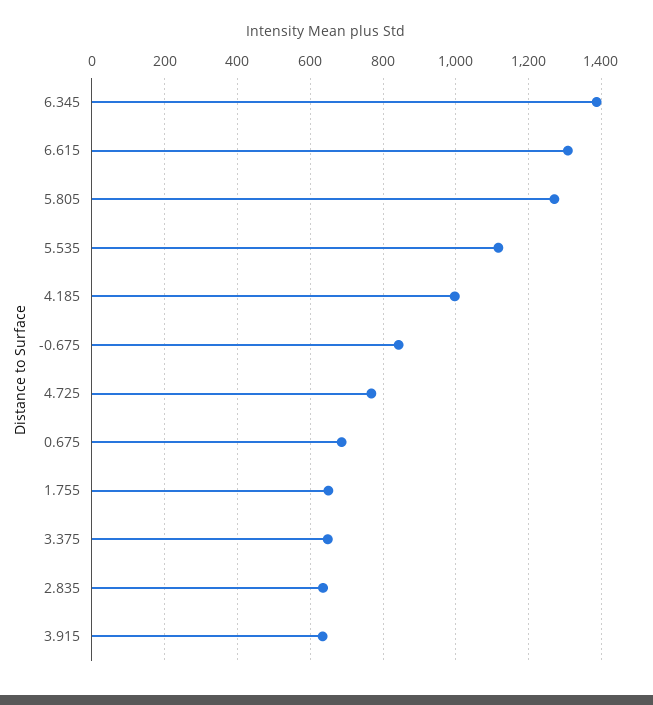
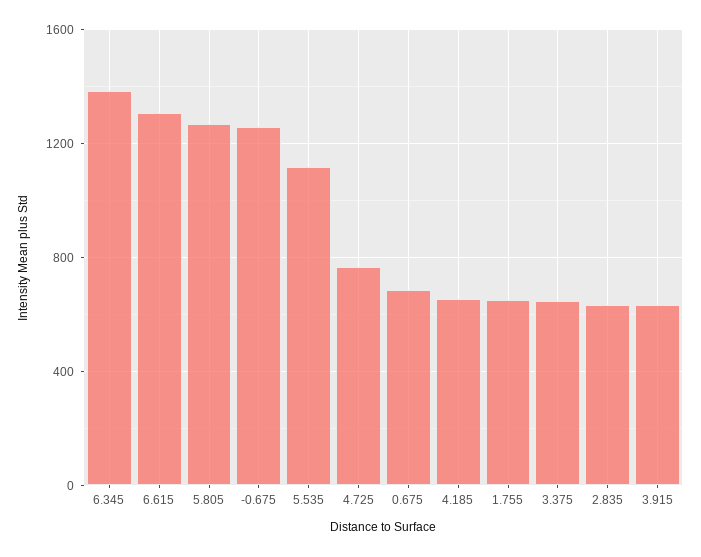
  {
    "6.345": 1380,
    "6.615": 1300,
    "5.805": 1280,
    "5.535": 1120,
-   "4.185": 1000,
+   "4.185": 650,
-   "-0.675": 840,
+   "-0.675": 1250,
    "4.725": 760,
    "0.675": 680,
    "1.755": 660,
    "3.375": 640,
    "2.835": 640,
    "3.915": 640
  }

